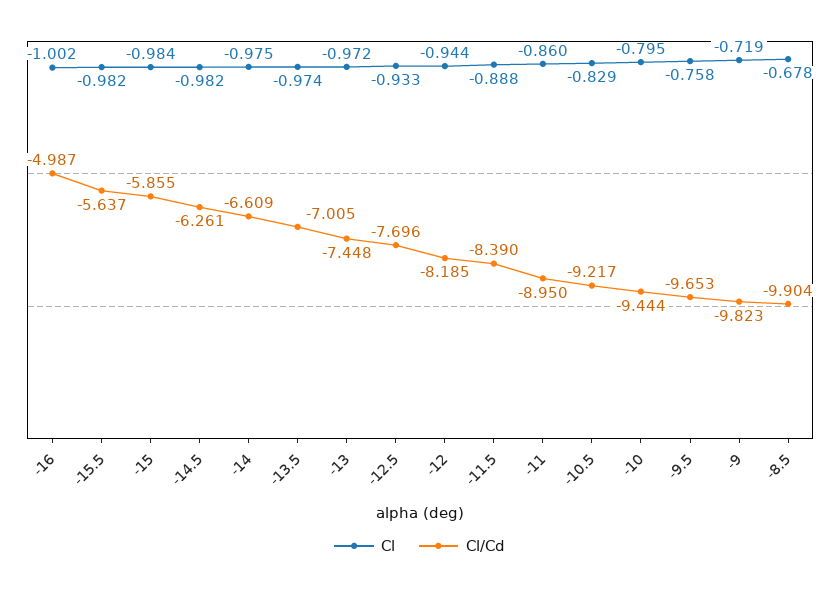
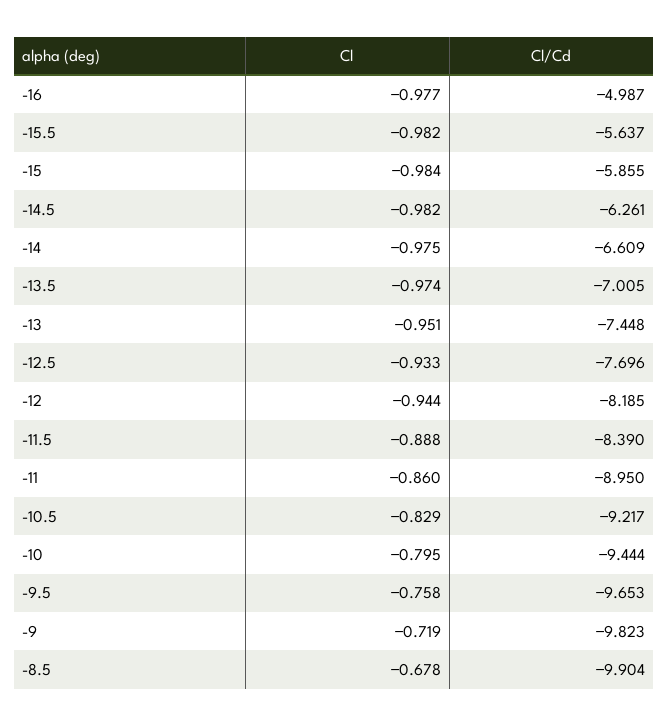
  {
    "Cl": {
-     "-16": -1.002,
+     "-16": -0.977,
      "-15.5": -0.982,
      "-15": -0.984,
      "-14.5": -0.982,
      "-14": -0.975,
      "-13.5": -0.974,
-     "-13": -0.972,
+     "-13": -0.951,
      "-12.5": -0.933,
      "-12": -0.944,
      "-11.5": -0.888,
      "-11": -0.86,
      "-10.5": -0.829,
      "-10": -0.795,
      "-9.5": -0.758,
      "-9": -0.719,
      "-8.5": -0.678
    },
    "Cl/Cd": {
      "-16": -4.987,
      "-15.5": -5.637,
      "-15": -5.855,
      "-14.5": -6.261,
      "-14": -6.609,
      "-13.5": -7.005,
      "-13": -7.448,
      "-12.5": -7.696,
      "-12": -8.185,
      "-11.5": -8.39,
      "-11": -8.95,
      "-10.5": -9.217,
      "-10": -9.444,
      "-9.5": -9.653,
      "-9": -9.823,
      "-8.5": -9.904
    }
  }

